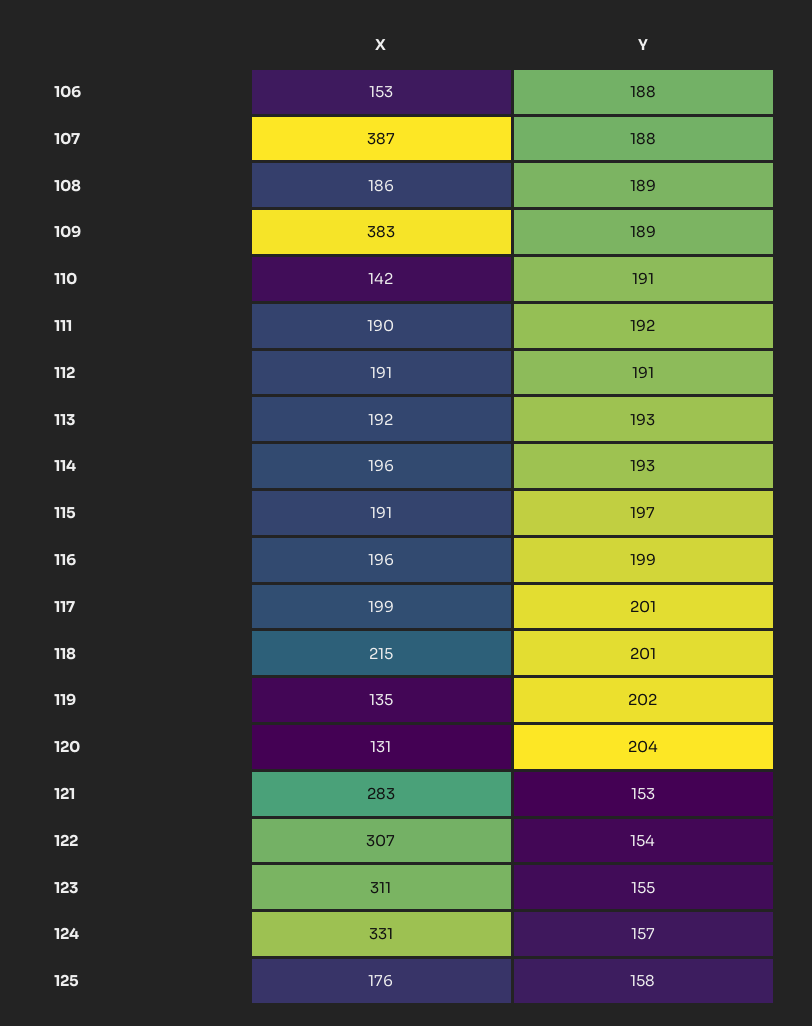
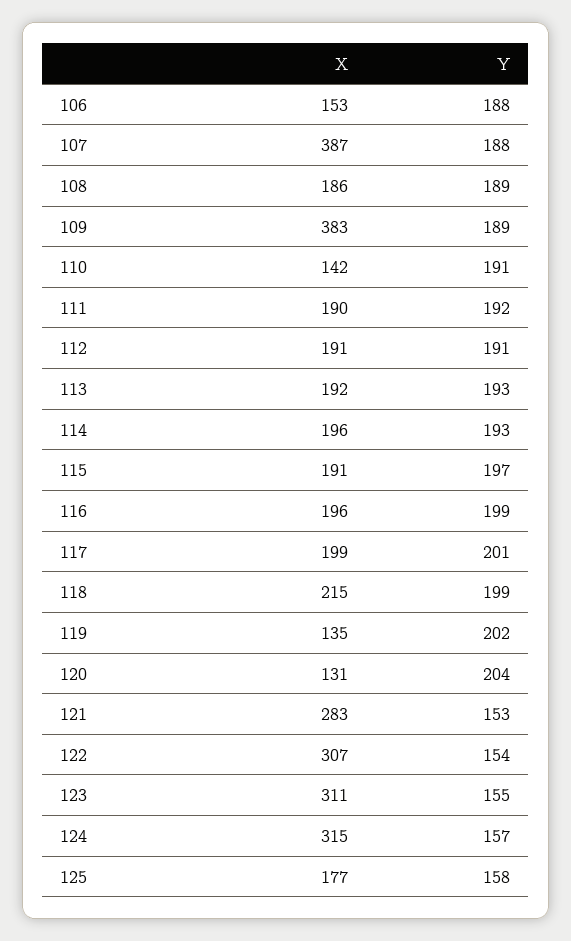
  {
    "X": {
      "106": 153,
      "107": 387,
      "108": 186,
      "109": 383,
      "110": 142,
      "111": 190,
      "112": 191,
      "113": 192,
      "114": 196,
      "115": 191,
      "116": 196,
      "117": 199,
      "118": 215,
      "119": 135,
      "120": 131,
      "121": 283,
      "122": 307,
      "123": 311,
-     "124": 331,
+     "124": 315,
-     "125": 176
+     "125": 177
    },
    "Y": {
      "106": 188,
      "107": 188,
      "108": 189,
      "109": 189,
      "110": 191,
      "111": 192,
      "112": 191,
      "113": 193,
      "114": 193,
      "115": 197,
      "116": 199,
      "117": 201,
-     "118": 201,
+     "118": 199,
      "119": 202,
      "120": 204,
      "121": 153,
      "122": 154,
      "123": 155,
      "124": 157,
      "125": 158
    }
  }

